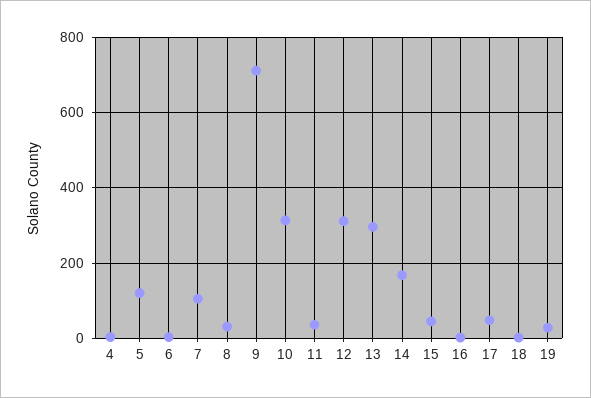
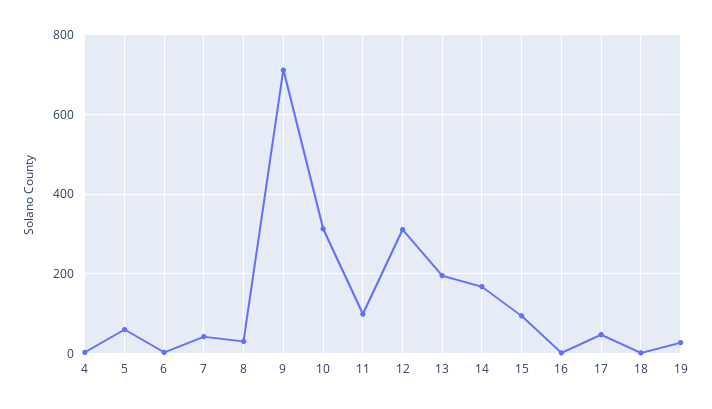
  {
    "4": 0,
-   "5": 120,
+   "5": 60,
    "6": 0,
-   "7": 100,
+   "7": 40,
    "8": 40,
    "9": 720,
    "10": 320,
-   "11": 40,
+   "11": 100,
    "12": 320,
-   "13": 300,
+   "13": 200,
    "14": 160,
-   "15": 40,
+   "15": 100,
    "16": 0,
    "17": 40,
    "18": 0,
    "19": 20
  }

